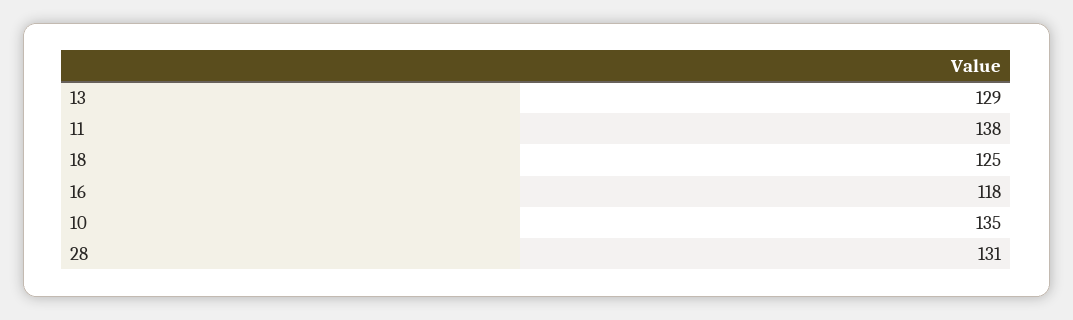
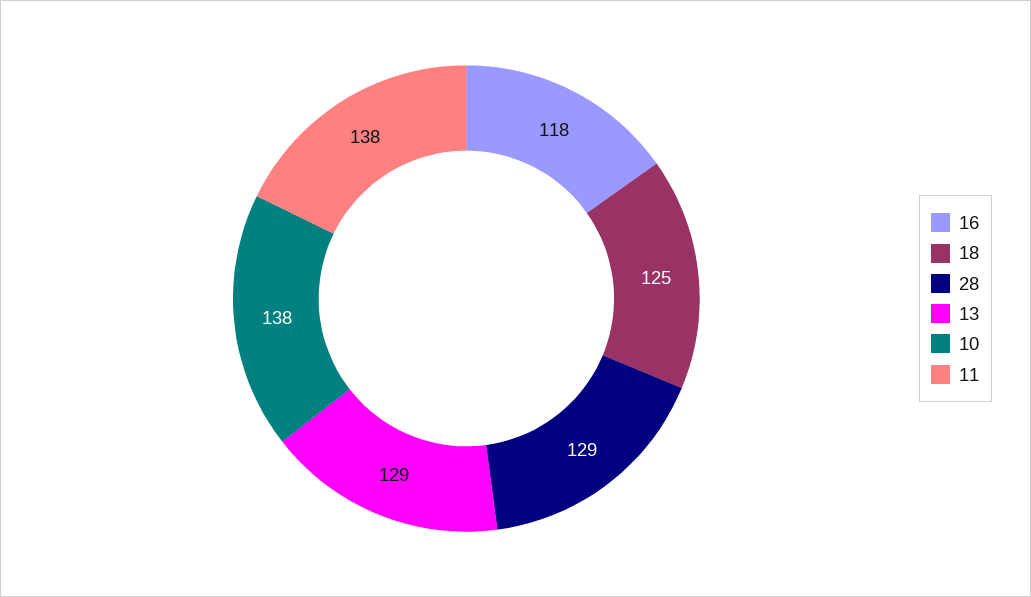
  {
    "13": 129,
    "11": 138,
    "18": 125,
    "16": 118,
-   "10": 135,
+   "10": 138,
-   "28": 131
+   "28": 129
  }

